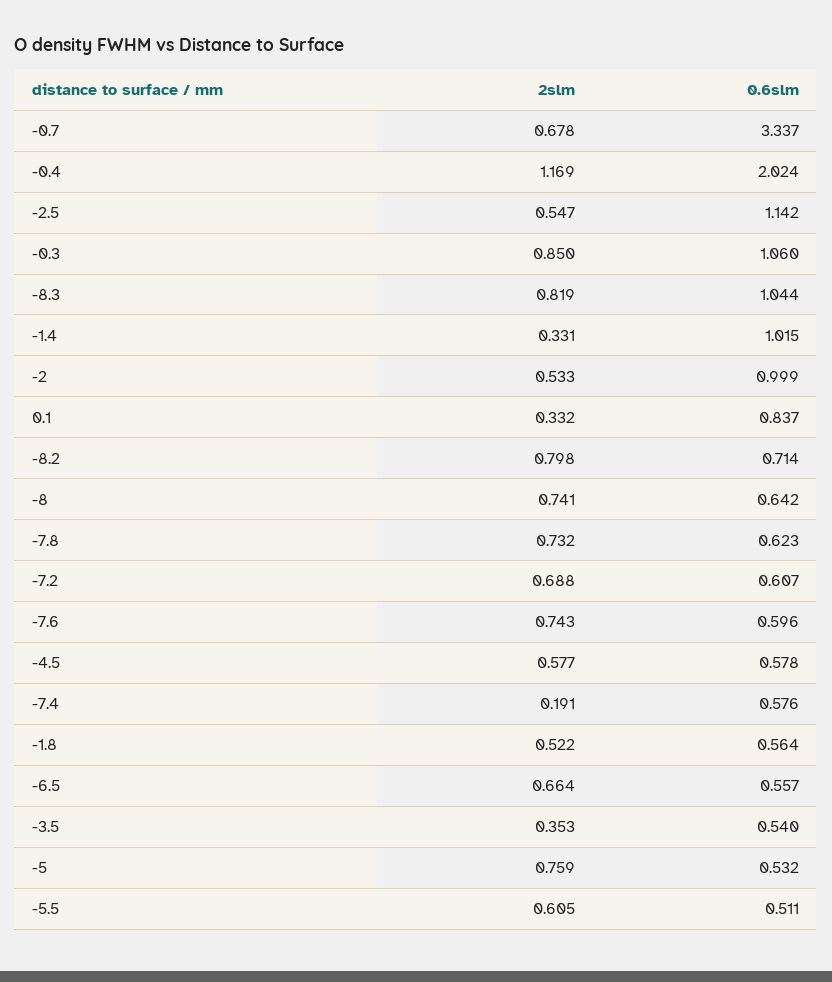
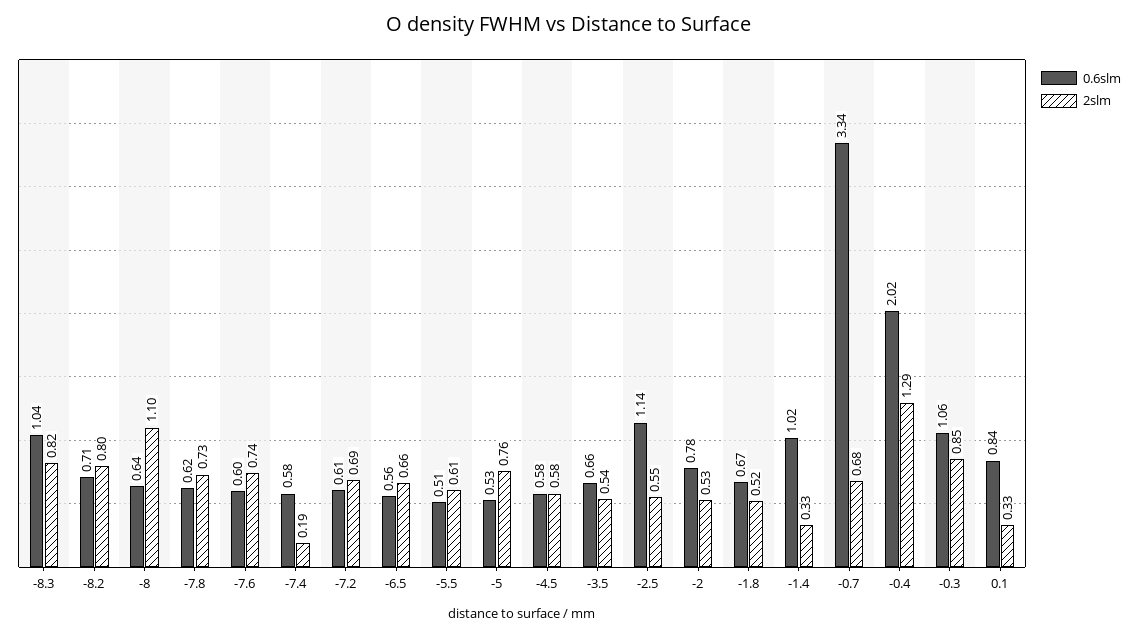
  {
    "2slm": {
      "-0.7": 0.678,
-     "-0.4": 1.169,
+     "-0.4": 1.29,
      "-2.5": 0.547,
      "-0.3": 0.85,
      "-8.3": 0.819,
      "-1.4": 0.331,
      "-2": 0.533,
      "0.1": 0.332,
      "-8.2": 0.798,
-     "-8": 0.741,
+     "-8": 1.1,
      "-7.8": 0.732,
      "-7.2": 0.688,
      "-7.6": 0.743,
      "-4.5": 0.577,
      "-7.4": 0.191,
      "-1.8": 0.522,
      "-6.5": 0.664,
-     "-3.5": 0.353,
+     "-3.5": 0.54,
      "-5": 0.759,
      "-5.5": 0.605
    },
    "0.6slm": {
      "-0.7": 3.337,
      "-0.4": 2.024,
      "-2.5": 1.142,
      "-0.3": 1.06,
      "-8.3": 1.044,
      "-1.4": 1.015,
-     "-2": 0.999,
+     "-2": 0.78,
      "0.1": 0.837,
      "-8.2": 0.714,
      "-8": 0.642,
      "-7.8": 0.623,
      "-7.2": 0.607,
      "-7.6": 0.596,
      "-4.5": 0.578,
      "-7.4": 0.576,
-     "-1.8": 0.564,
+     "-1.8": 0.67,
      "-6.5": 0.557,
-     "-3.5": 0.54,
+     "-3.5": 0.66,
      "-5": 0.532,
      "-5.5": 0.511
    }
  }

